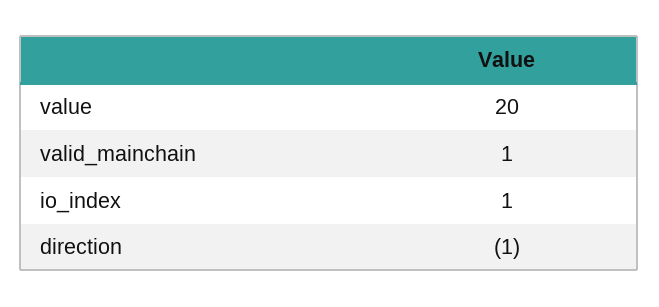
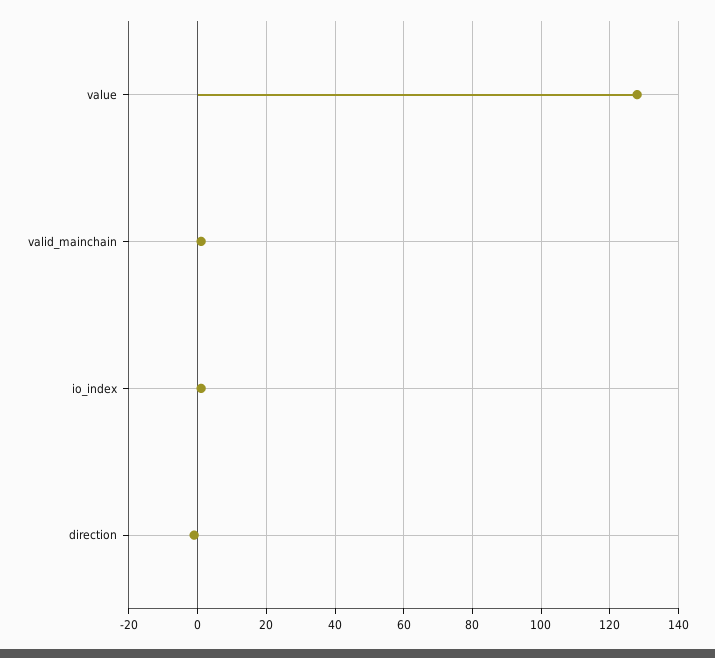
  {
-   "value": 20,
+   "value": 128,
    "valid_mainchain": 1,
    "io_index": 1,
    "direction": -1
  }

